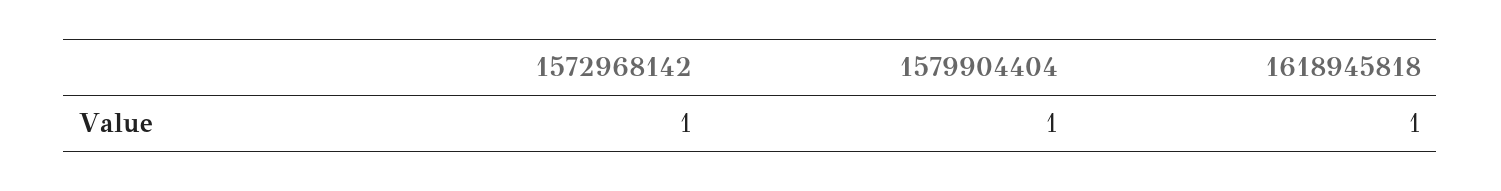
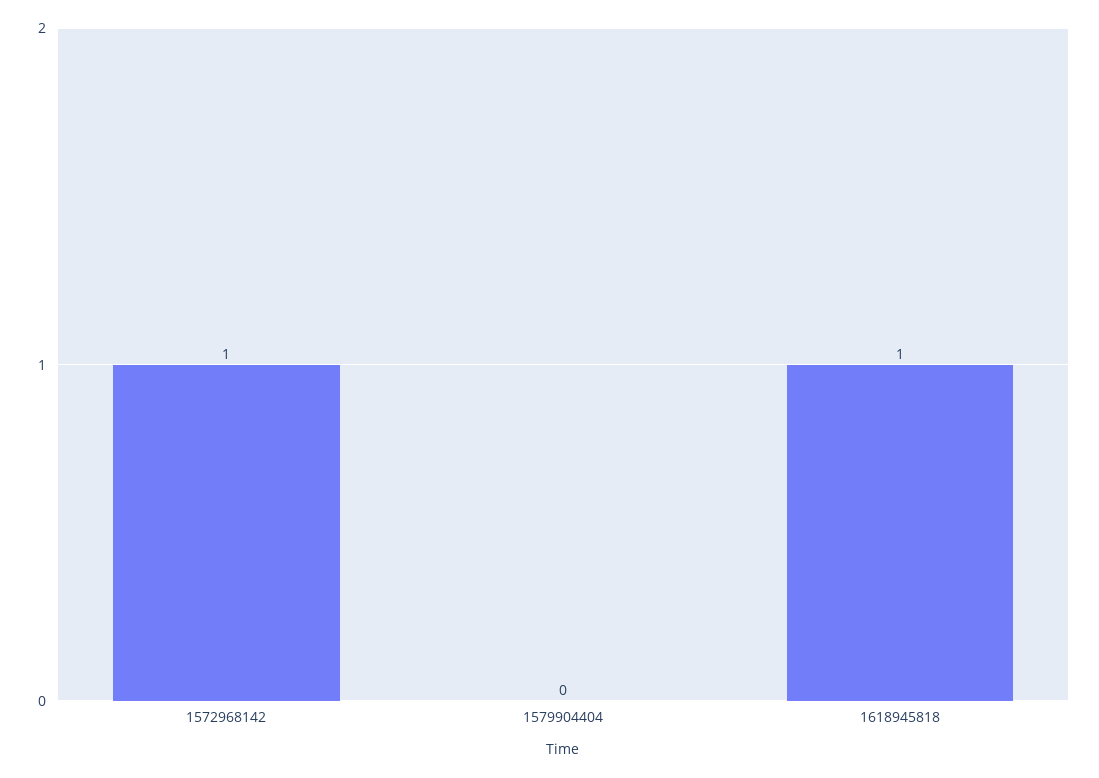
  {
    "1572968142": 1,
-   "1579904404": 1,
+   "1579904404": 0,
    "1618945818": 1
  }

